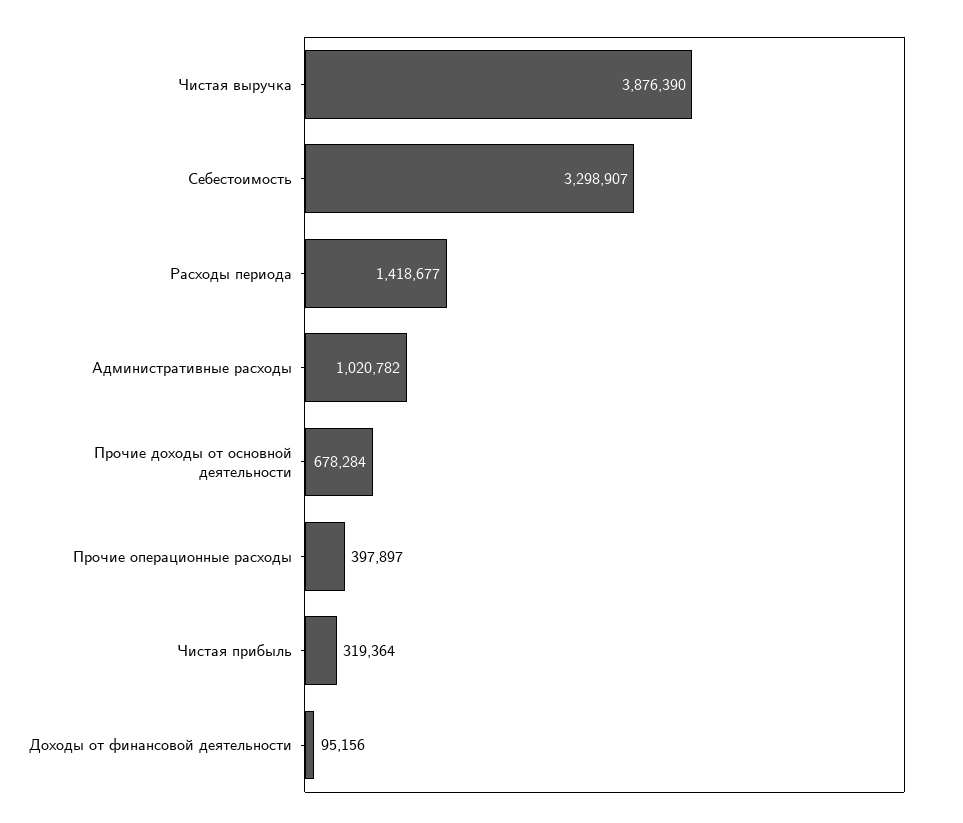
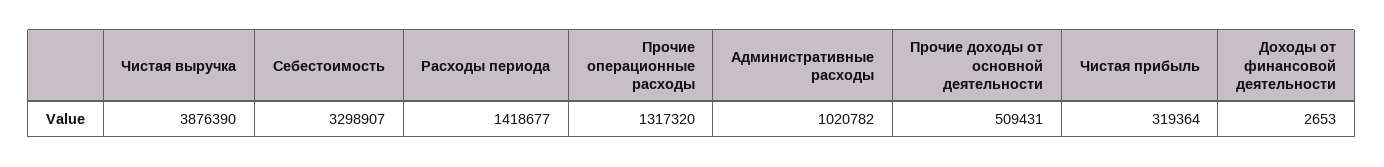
  {
    "Чистая выручка": 3876390,
    "Себестоимость": 3298907,
    "Расходы периода": 1418677,
    "Административные расходы": 1020782,
-   "Прочие доходы от основной деятельности": 678284,
+   "Прочие доходы от основной деятельности": 509431,
-   "Прочие операционные расходы": 397897,
+   "Прочие операционные расходы": 1317320,
    "Чистая прибыль": 319364,
-   "Доходы от финансовой деятельности": 95156
+   "Доходы от финансовой деятельности": 2653
  }

